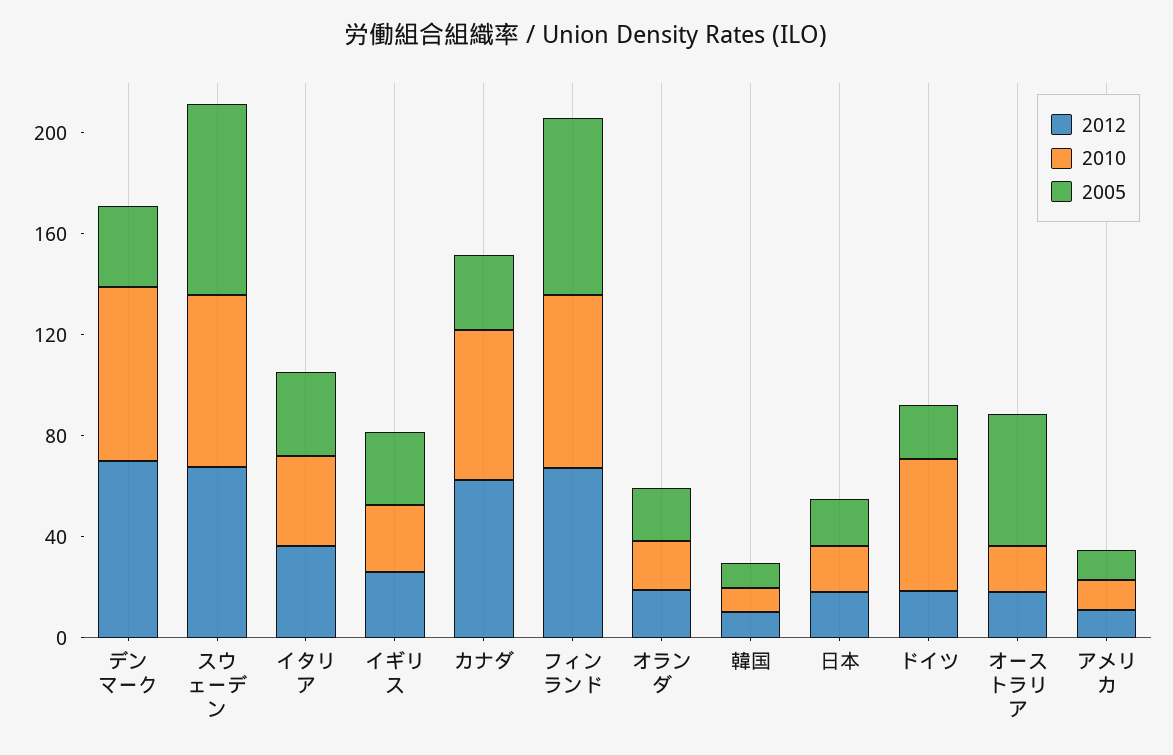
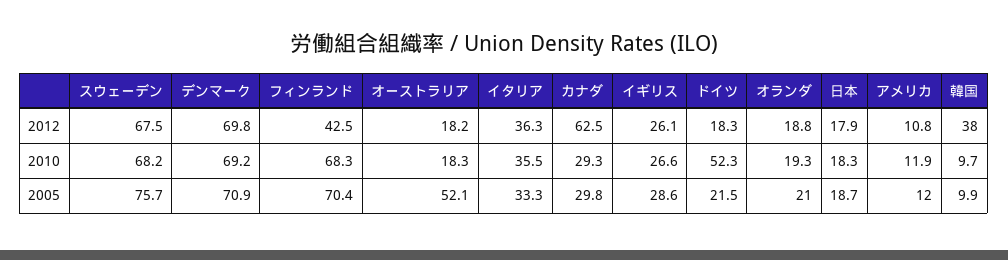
  {
    "2012": {
      "デンマーク": 69.8,
      "スウェーデン": 67.5,
      "イタリア": 36.3,
      "イギリス": 26.1,
      "カナダ": 62.5,
-     "フィンランド": 70,
+     "フィンランド": 42.5,
      "オランダ": 18.8,
-     "韓国": 10,
+     "韓国": 38,
      "日本": 17.9,
      "ドイツ": 18.3,
      "オーストラリア": 18.2,
      "アメリカ": 10.8
    },
    "2010": {
      "デンマーク": 69.2,
      "スウェーデン": 68.2,
      "イタリア": 35.5,
      "イギリス": 26.6,
-     "カナダ": 60,
+     "カナダ": 29.3,
      "フィンランド": 68.3,
      "オランダ": 19.3,
      "韓国": 9.7,
      "日本": 18.3,
      "ドイツ": 52.3,
      "オーストラリア": 18.3,
      "アメリカ": 11.9
    },
    "2005": {
-     "デンマーク": 30,
+     "デンマーク": 70.9,
      "スウェーデン": 75.7,
      "イタリア": 33.3,
      "イギリス": 28.6,
      "カナダ": 29.8,
      "フィンランド": 70.4,
      "オランダ": 21,
      "韓国": 9.9,
      "日本": 18.7,
      "ドイツ": 21.5,
      "オーストラリア": 52.1,
      "アメリカ": 12
    }
  }

